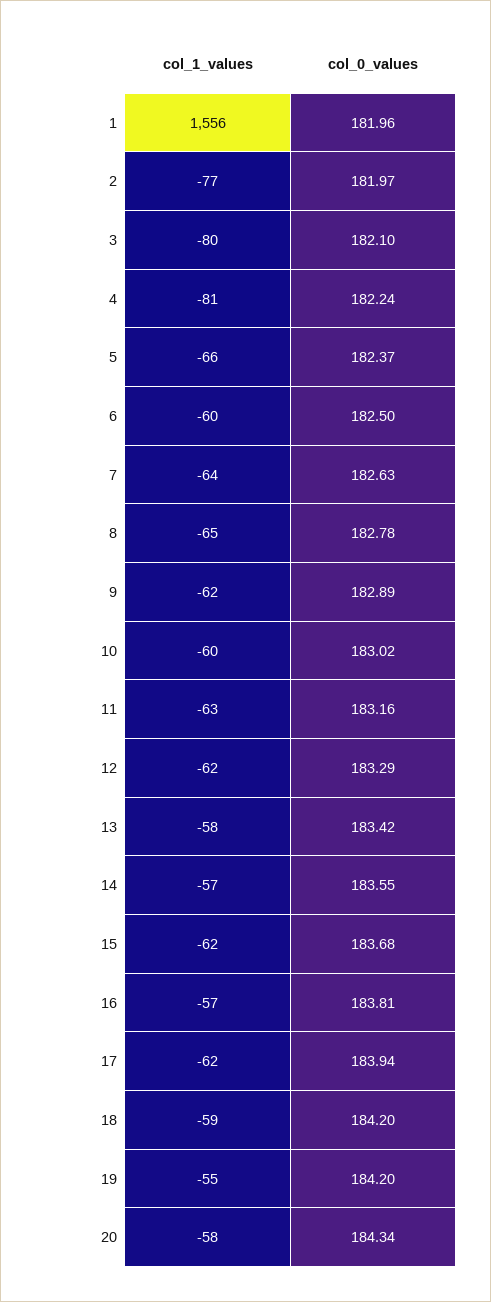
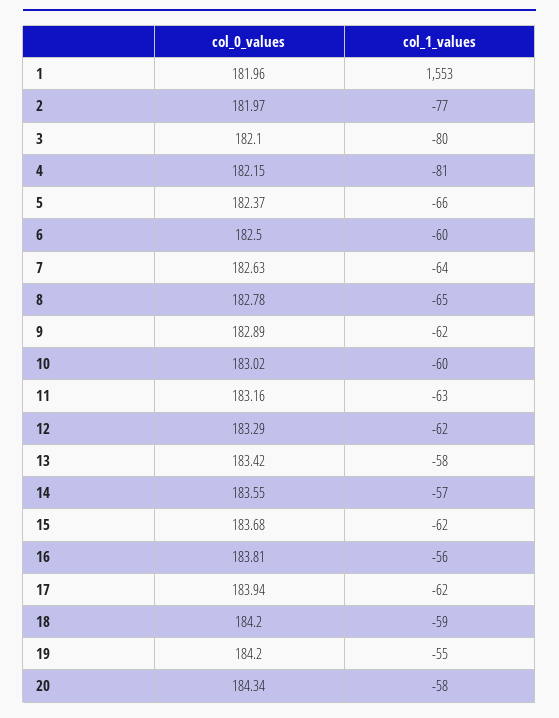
  {
    "col_1_values": {
-     "1": 1556,
+     "1": 1553,
      "2": -77,
      "3": -80,
      "4": -81,
      "5": -66,
      "6": -60,
      "7": -64,
      "8": -65,
      "9": -62,
      "10": -60,
      "11": -63,
      "12": -62,
      "13": -58,
      "14": -57,
      "15": -62,
-     "16": -57,
+     "16": -56,
      "17": -62,
      "18": -59,
      "19": -55,
      "20": -58
    },
    "col_0_values": {
      "1": 181.96,
      "2": 181.97,
      "3": 182.1,
-     "4": 182.24,
+     "4": 182.15,
      "5": 182.37,
      "6": 182.5,
      "7": 182.63,
      "8": 182.78,
      "9": 182.89,
      "10": 183.02,
      "11": 183.16,
      "12": 183.29,
      "13": 183.42,
      "14": 183.55,
      "15": 183.68,
      "16": 183.81,
      "17": 183.94,
      "18": 184.2,
      "19": 184.2,
      "20": 184.34
    }
  }

